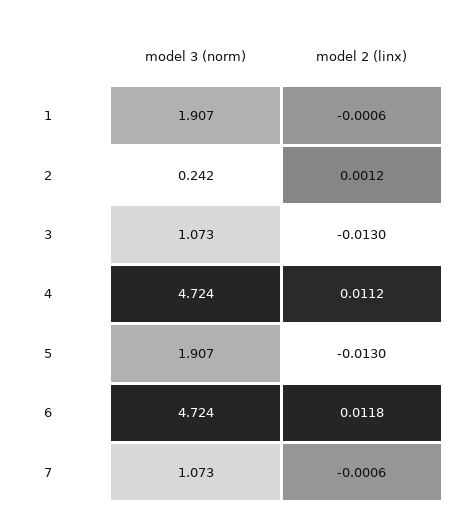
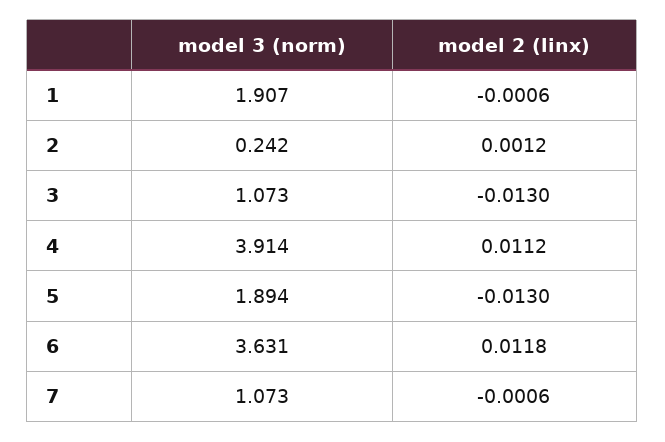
  {
    "model 3 (norm)": {
      "1": 1.907,
      "2": 0.242,
      "3": 1.073,
-     "4": 4.724,
+     "4": 3.914,
-     "5": 1.907,
+     "5": 1.894,
-     "6": 4.724,
+     "6": 3.631,
      "7": 1.073
    },
    "model 2 (linx)": {
      "1": -0.0006,
      "2": 0.0012,
      "3": -0.013,
      "4": 0.0112,
      "5": -0.013,
      "6": 0.0118,
      "7": -0.0006
    }
  }

